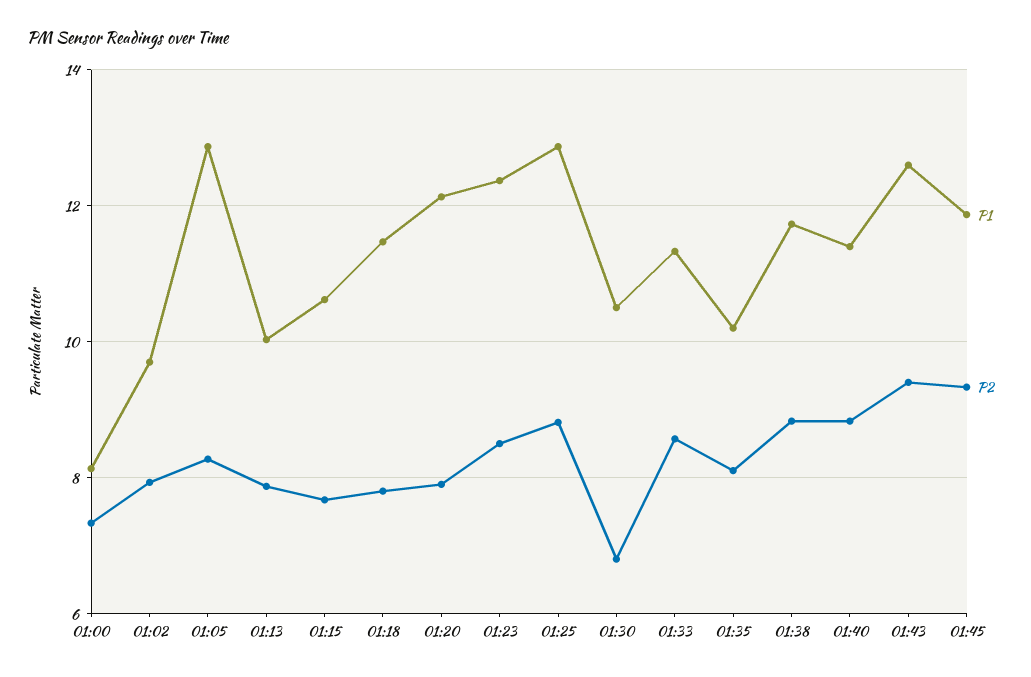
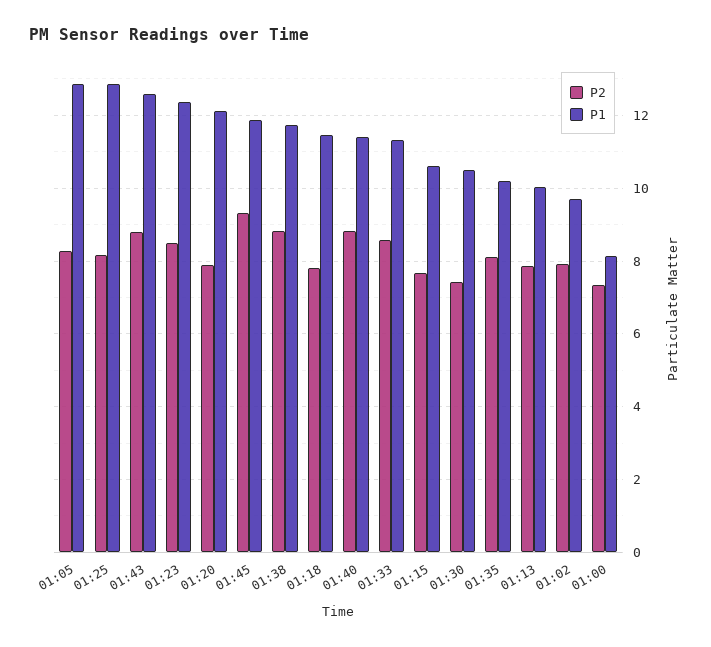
  {
    "P1": {
      "01:00": 8.2,
      "01:02": 9.8,
      "01:05": 12.8,
      "01:13": 10,
      "01:15": 10.6,
      "01:18": 11.4,
      "01:20": 12.2,
      "01:23": 12.4,
      "01:25": 12.8,
      "01:30": 10.6,
      "01:33": 11.4,
      "01:35": 10.2,
      "01:38": 11.8,
      "01:40": 11.4,
      "01:43": 12.6,
      "01:45": 11.8
    },
    "P2": {
      "01:00": 7.4,
      "01:02": 8,
      "01:05": 8.2,
      "01:13": 7.8,
      "01:15": 7.6,
      "01:18": 7.8,
      "01:20": 8,
      "01:23": 8.6,
-     "01:25": 8.8,
+     "01:25": 8.2,
-     "01:30": 6.8,
+     "01:30": 7.4,
      "01:33": 8.6,
      "01:35": 8.2,
      "01:38": 8.8,
      "01:40": 8.8,
-     "01:43": 9.4,
+     "01:43": 8.8,
      "01:45": 9.4
    }
  }

